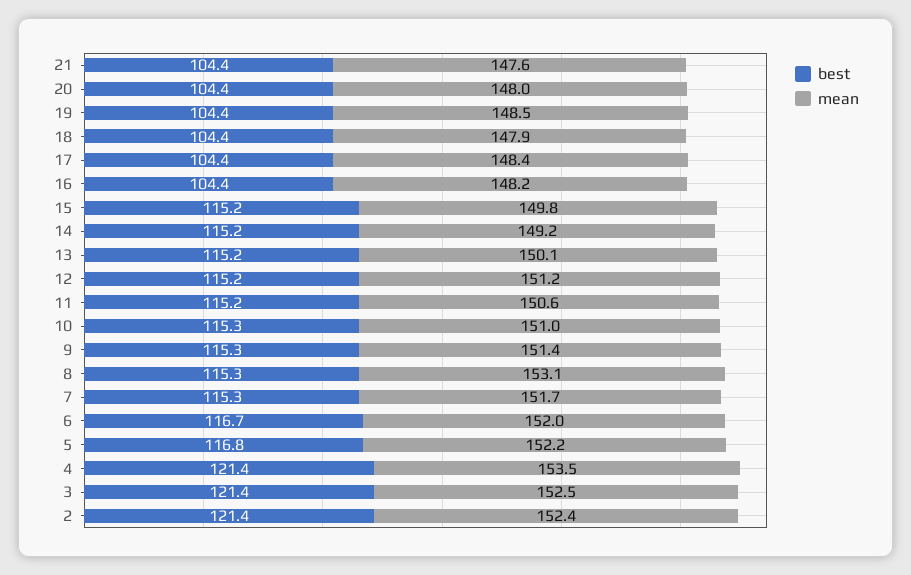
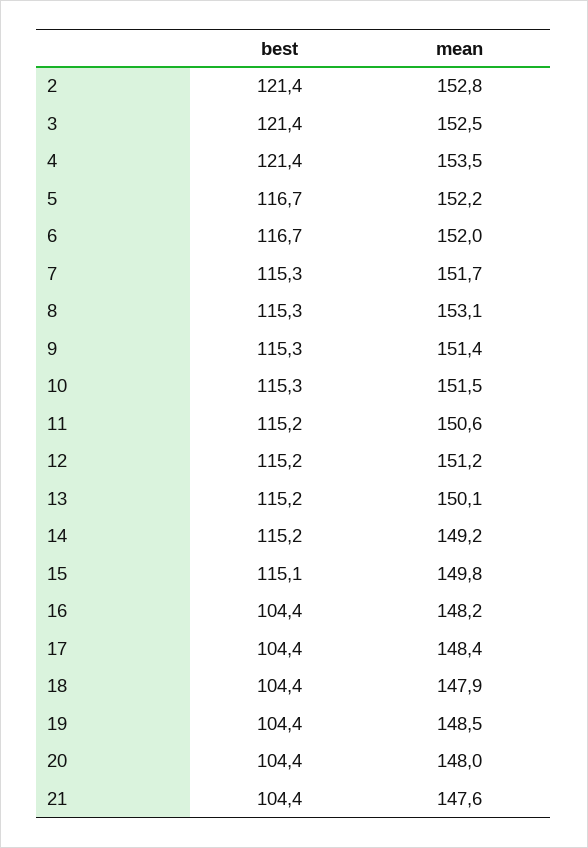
  {
    "best": {
      "21": 104.4,
      "20": 104.4,
      "19": 104.4,
      "18": 104.4,
      "17": 104.4,
      "16": 104.4,
-     "15": 115.2,
+     "15": 115.1,
      "14": 115.2,
      "13": 115.2,
      "12": 115.2,
      "11": 115.2,
      "10": 115.3,
      "9": 115.3,
      "8": 115.3,
      "7": 115.3,
      "6": 116.7,
-     "5": 116.8,
+     "5": 116.7,
      "4": 121.4,
      "3": 121.4,
      "2": 121.4
    },
    "mean": {
      "21": 147.6,
      "20": 148,
      "19": 148.5,
      "18": 147.9,
      "17": 148.4,
      "16": 148.2,
      "15": 149.8,
      "14": 149.2,
      "13": 150.1,
      "12": 151.2,
      "11": 150.6,
-     "10": 151,
+     "10": 151.5,
      "9": 151.4,
      "8": 153.1,
      "7": 151.7,
      "6": 152,
      "5": 152.2,
      "4": 153.5,
      "3": 152.5,
-     "2": 152.4
+     "2": 152.8
    }
  }

